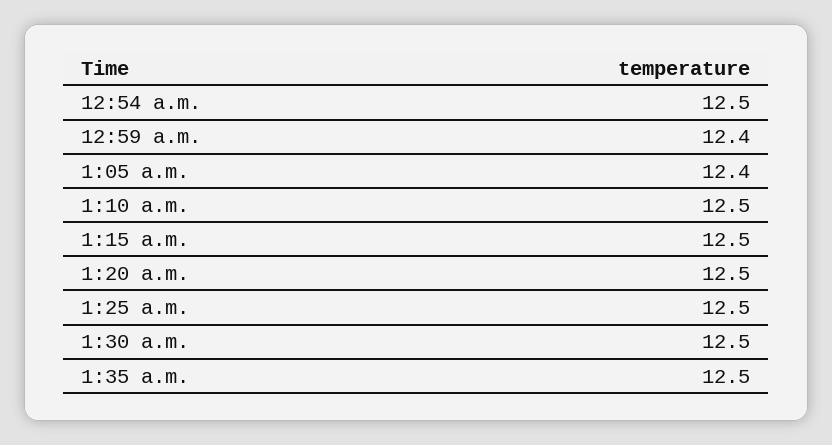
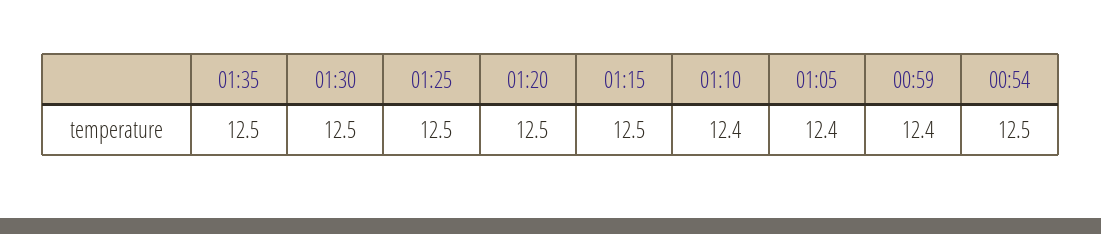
  {
    "12:54 a.m.": 12.5,
    "12:59 a.m.": 12.4,
    "1:05 a.m.": 12.4,
-   "1:10 a.m.": 12.5,
+   "1:10 a.m.": 12.4,
    "1:15 a.m.": 12.5,
    "1:20 a.m.": 12.5,
    "1:25 a.m.": 12.5,
    "1:30 a.m.": 12.5,
    "1:35 a.m.": 12.5
  }

